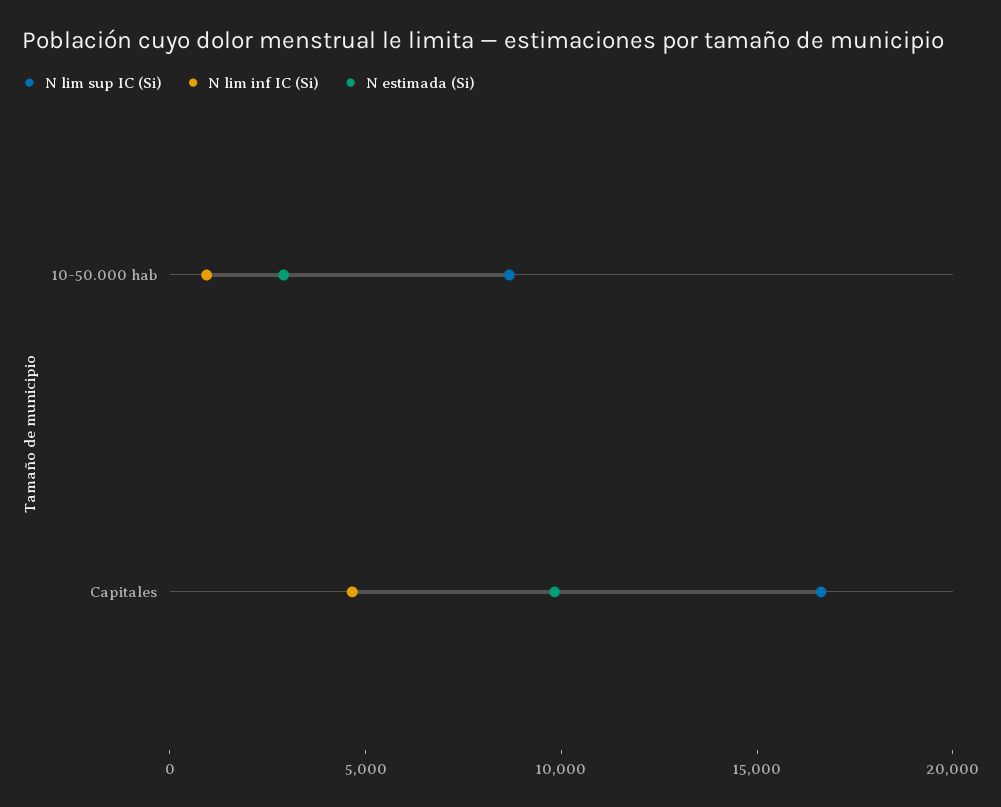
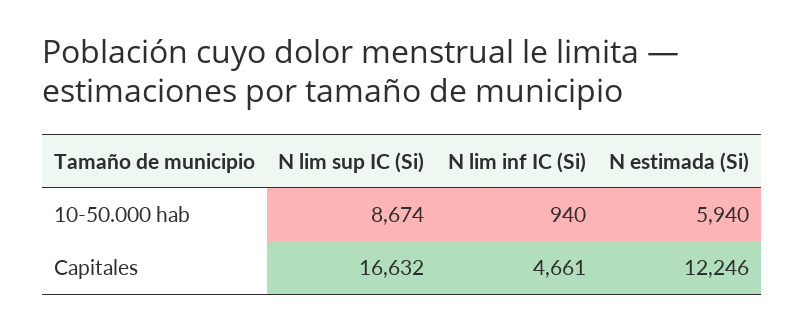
  {
    "N lim sup IC (Si)": {
      "10-50.000 hab": 8674,
      "Capitales": 16632
    },
    "N lim inf IC (Si)": {
      "10-50.000 hab": 940,
      "Capitales": 4661
    },
    "N estimada (Si)": {
-     "10-50.000 hab": 3000,
+     "10-50.000 hab": 5940,
-     "Capitales": 10000
+     "Capitales": 12246
    }
  }

